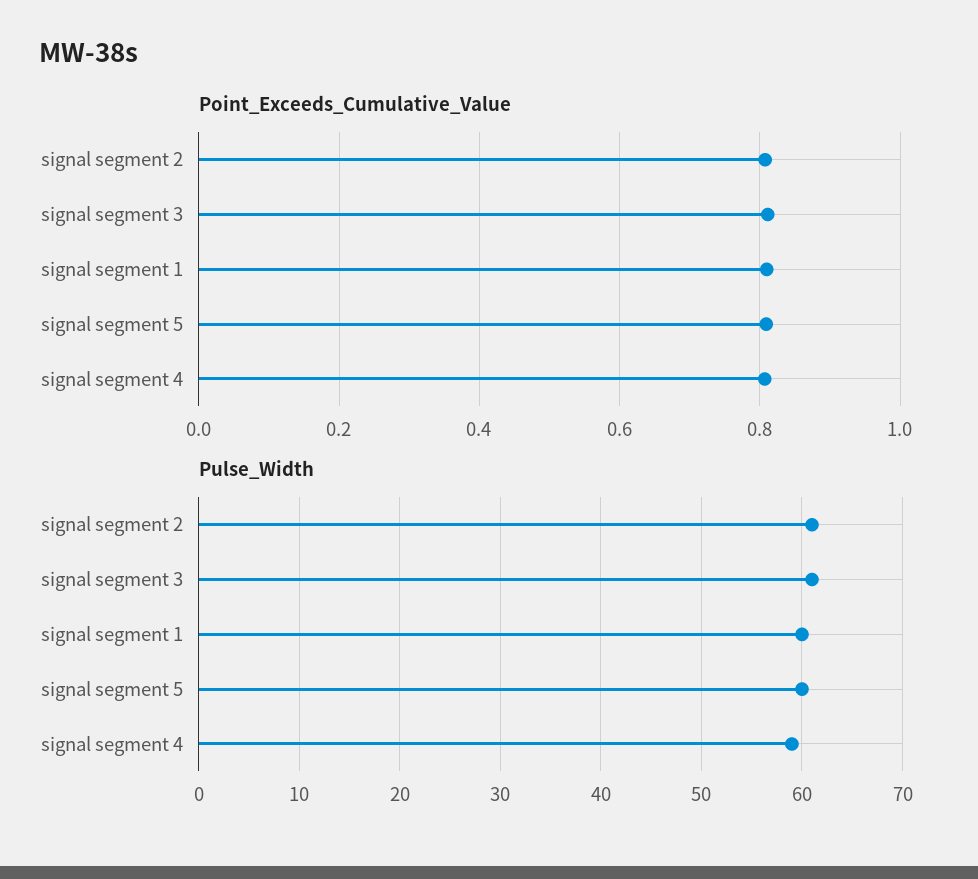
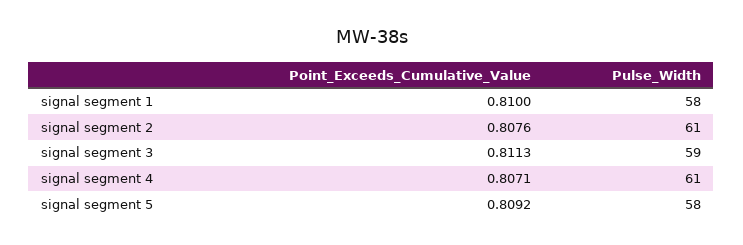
  {
    "Point_Exceeds_Cumulative_Value": {
      "signal segment 2": 0.8076,
      "signal segment 3": 0.8113,
      "signal segment 1": 0.81,
      "signal segment 5": 0.8092,
      "signal segment 4": 0.8071
    },
    "Pulse_Width": {
      "signal segment 2": 61,
-     "signal segment 3": 61,
+     "signal segment 3": 59,
-     "signal segment 1": 60,
+     "signal segment 1": 58,
-     "signal segment 5": 60,
+     "signal segment 5": 58,
-     "signal segment 4": 59
+     "signal segment 4": 61
    }
  }

